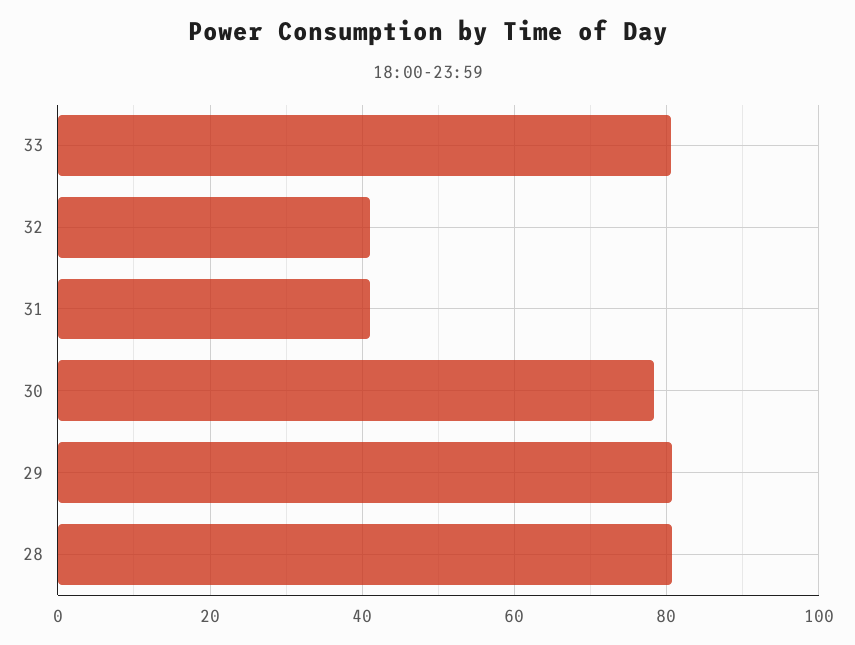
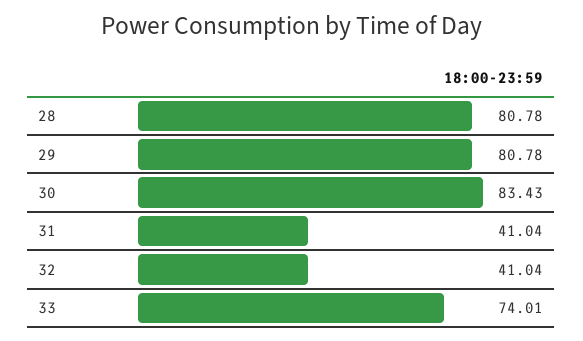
  {
-   "33": 80,
+   "33": 74.01,
    "32": 41.04,
    "31": 41.04,
-   "30": 78,
+   "30": 83.43,
    "29": 80.78,
    "28": 80.78
  }

